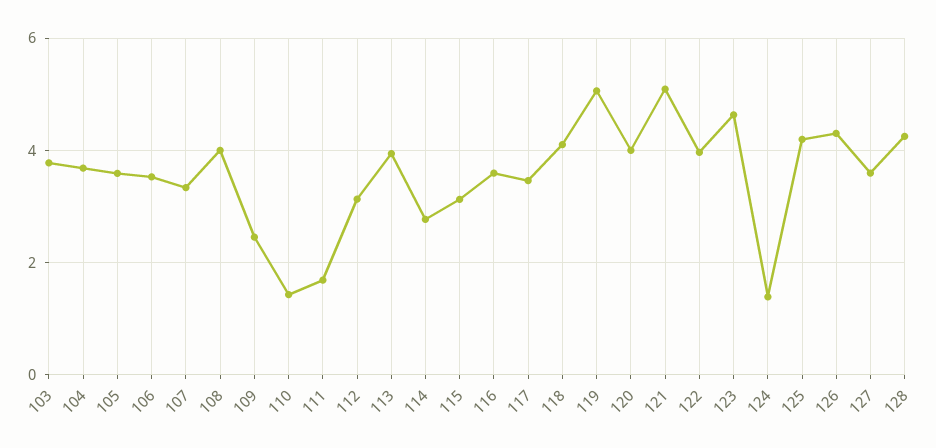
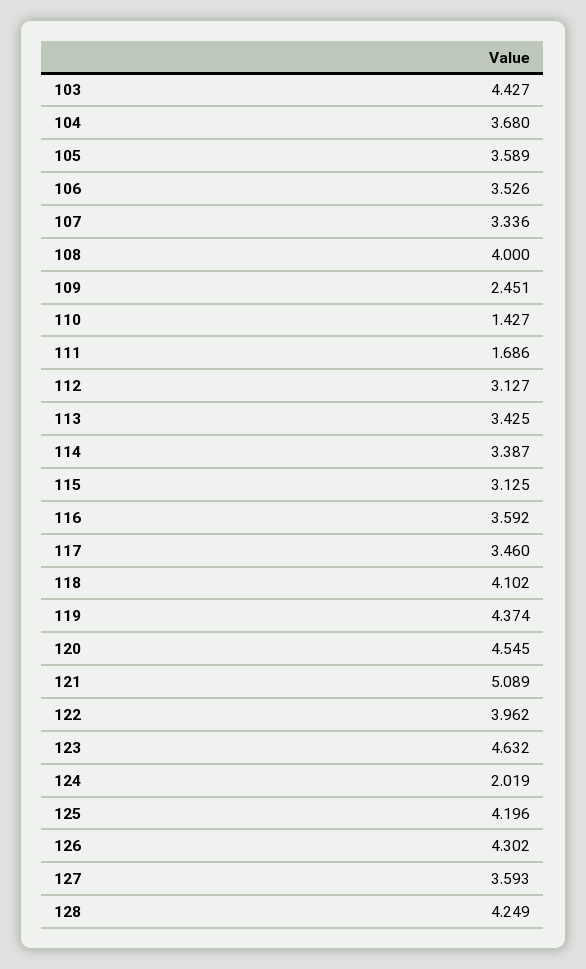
  {
-   "103": 3.8,
+   "103": 4.427,
    "104": 3.68,
    "105": 3.589,
    "106": 3.526,
    "107": 3.336,
    "108": 4,
    "109": 2.451,
    "110": 1.427,
    "111": 1.686,
    "112": 3.127,
-   "113": 4,
+   "113": 3.425,
-   "114": 2.8,
+   "114": 3.387,
    "115": 3.125,
    "116": 3.592,
    "117": 3.46,
    "118": 4.102,
-   "119": 5,
+   "119": 4.374,
-   "120": 4,
+   "120": 4.545,
    "121": 5.089,
    "122": 3.962,
    "123": 4.632,
-   "124": 1.4,
+   "124": 2.019,
    "125": 4.196,
    "126": 4.302,
    "127": 3.593,
    "128": 4.249
  }

